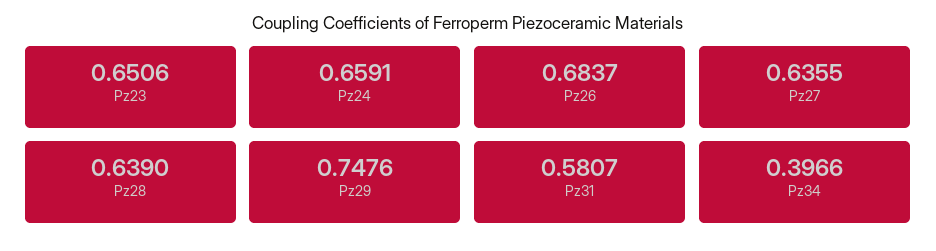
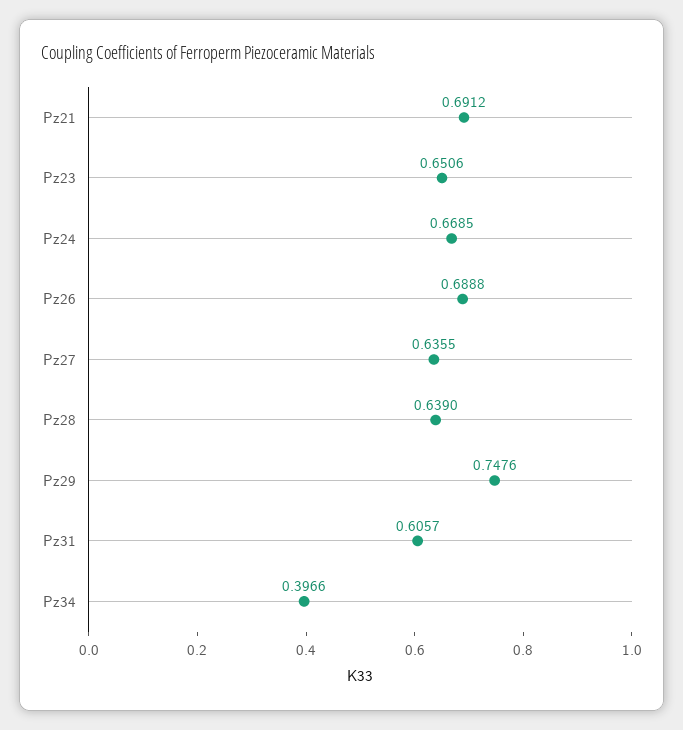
  {
    "Pz23": 0.6506,
-   "Pz24": 0.6591,
+   "Pz24": 0.6685,
-   "Pz26": 0.6837,
+   "Pz26": 0.6888,
    "Pz27": 0.6355,
    "Pz28": 0.639,
    "Pz29": 0.7476,
-   "Pz31": 0.5807,
+   "Pz31": 0.6057,
-   "Pz34": 0.3966
+   "Pz34": 0.3966,
+   "Pz21": 0.6912
  }

